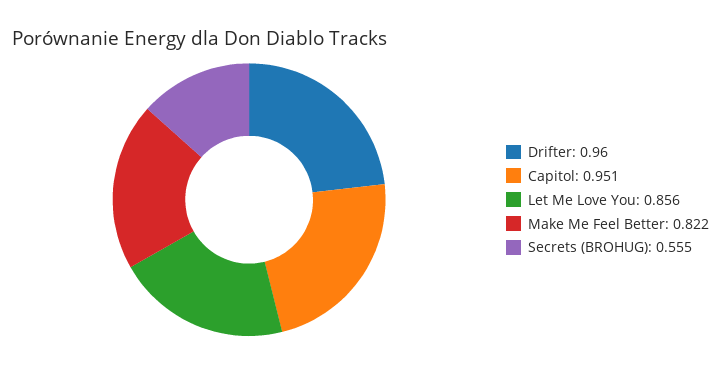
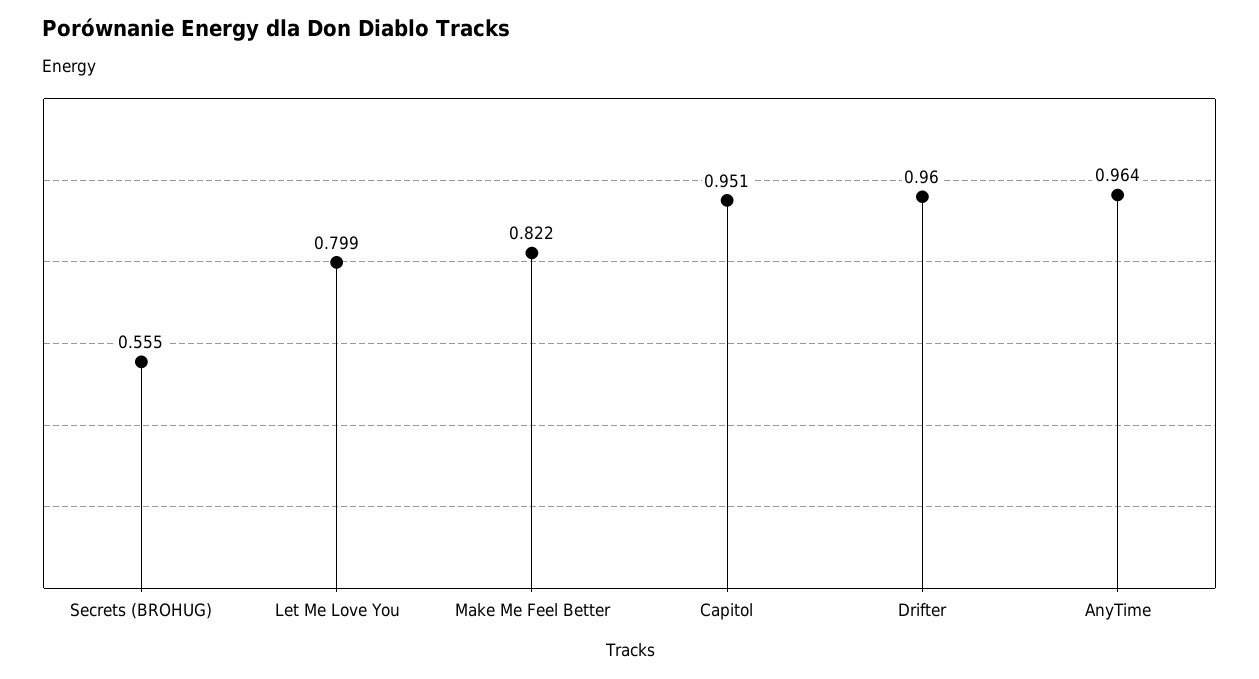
  {
    "Drifter": 0.96,
    "Capitol": 0.951,
-   "Let Me Love You": 0.856,
+   "Let Me Love You": 0.799,
    "Make Me Feel Better": 0.822,
-   "Secrets (BROHUG)": 0.555
+   "Secrets (BROHUG)": 0.555,
+   "AnyTime": 0.964
  }

